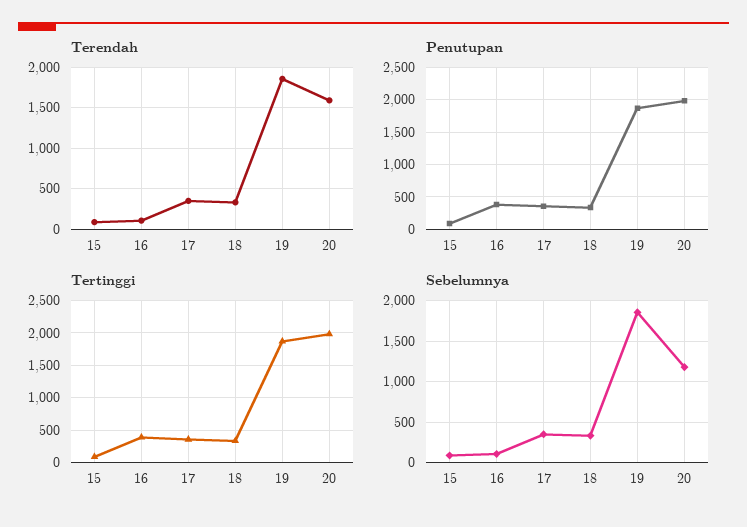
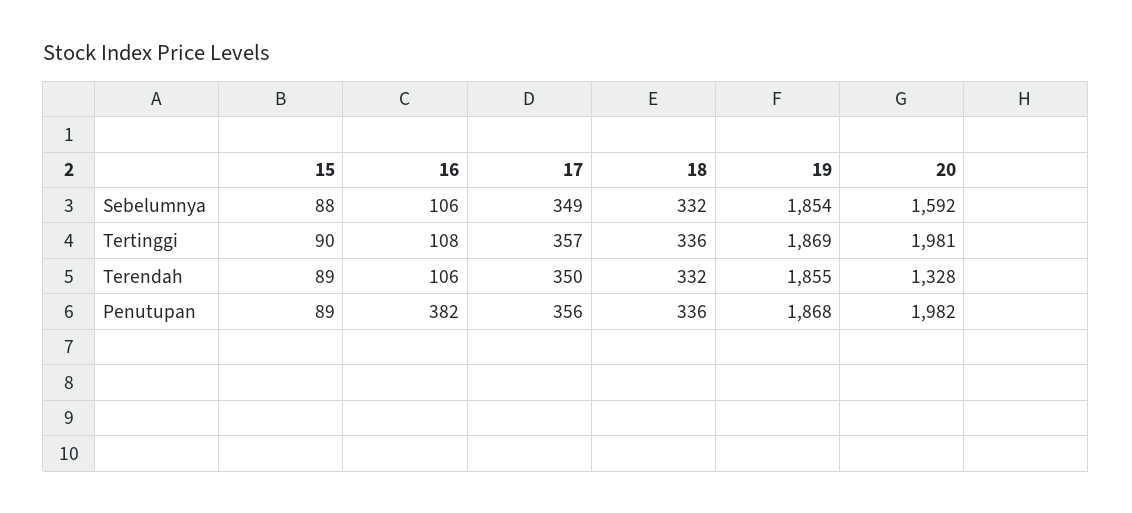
  {
    "Terendah": {
      "15": 89,
      "16": 106,
      "17": 350,
      "18": 332,
      "19": 1855,
-     "20": 1600
+     "20": 1328
    },
    "Penutupan": {
      "15": 89,
      "16": 382,
      "17": 356,
      "18": 336,
      "19": 1868,
      "20": 1982
    },
    "Tertinggi": {
      "15": 90,
-     "16": 400,
+     "16": 108,
      "17": 357,
      "18": 336,
      "19": 1869,
      "20": 1981
    },
    "Sebelumnya": {
      "15": 88,
      "16": 106,
      "17": 349,
      "18": 332,
      "19": 1854,
-     "20": 1200
+     "20": 1592
    }
  }

